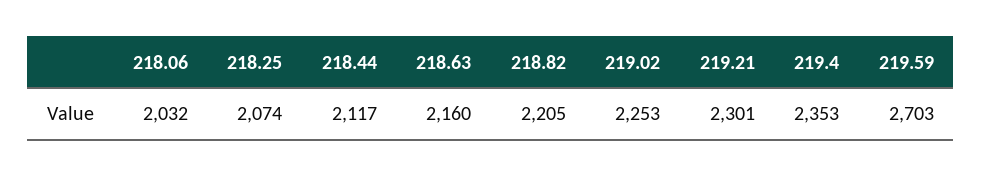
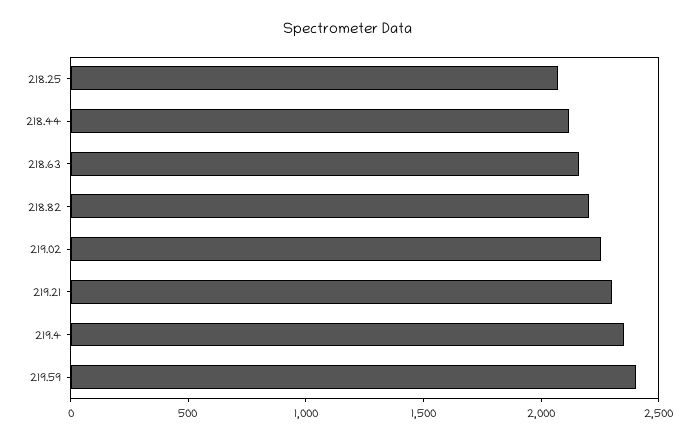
  {
-   "218.06": 2032,
    "218.25": 2074,
    "218.44": 2117,
    "218.63": 2160,
    "218.82": 2205,
    "219.02": 2253,
    "219.21": 2301,
    "219.4": 2353,
-   "219.59": 2703
+   "219.59": 2400
  }

